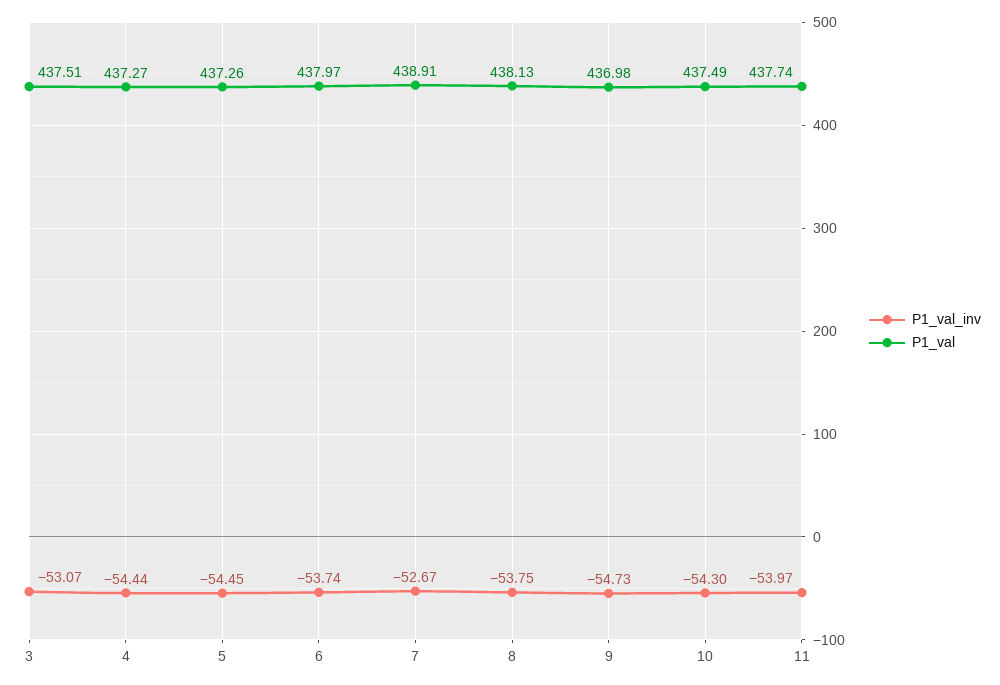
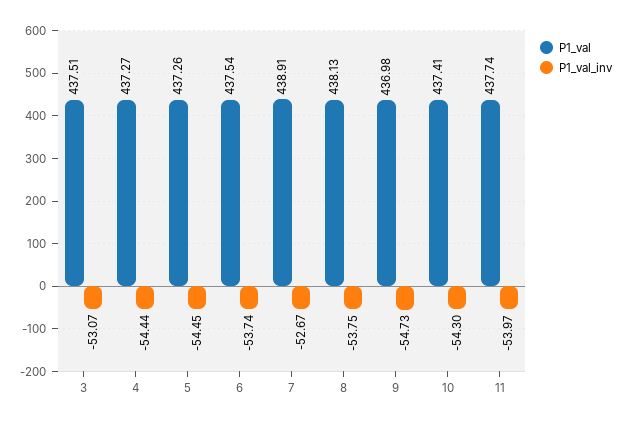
  {
    "P1_val_inv": {
      "3": -53.07,
      "4": -54.44,
      "5": -54.45,
      "6": -53.74,
      "7": -52.67,
      "8": -53.75,
      "9": -54.73,
      "10": -54.3,
      "11": -53.97
    },
    "P1_val": {
      "3": 437.51,
      "4": 437.27,
      "5": 437.26,
-     "6": 437.97,
+     "6": 437.54,
      "7": 438.91,
      "8": 438.13,
      "9": 436.98,
-     "10": 437.49,
+     "10": 437.41,
      "11": 437.74
    }
  }

